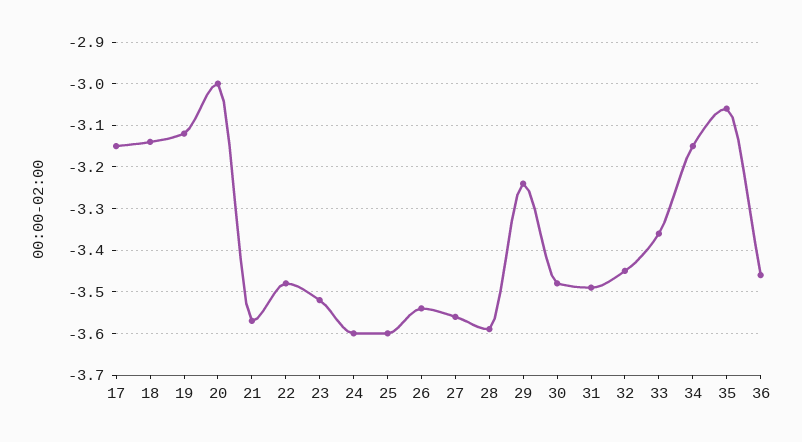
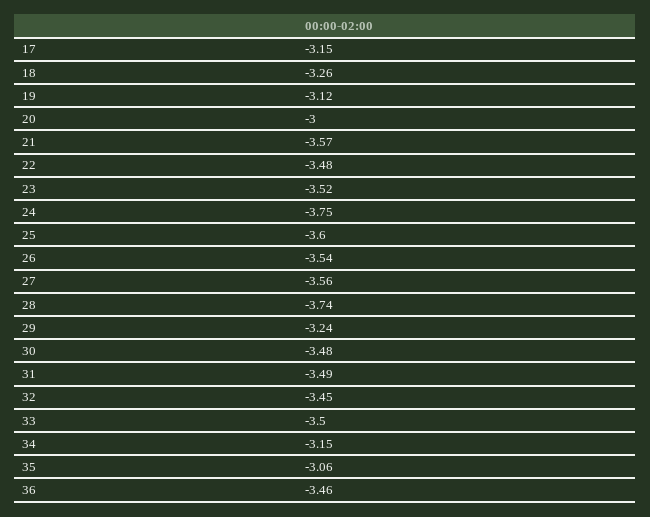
  {
    "17": -3.15,
-   "18": -3.15,
+   "18": -3.26,
    "19": -3.12,
    "20": -3,
    "21": -3.57,
    "22": -3.48,
    "23": -3.52,
-   "24": -3.6,
+   "24": -3.75,
    "25": -3.6,
    "26": -3.54,
    "27": -3.56,
-   "28": -3.6,
+   "28": -3.74,
    "29": -3.24,
    "30": -3.48,
    "31": -3.49,
    "32": -3.45,
-   "33": -3.35,
+   "33": -3.5,
    "34": -3.15,
    "35": -3.06,
    "36": -3.46
  }

